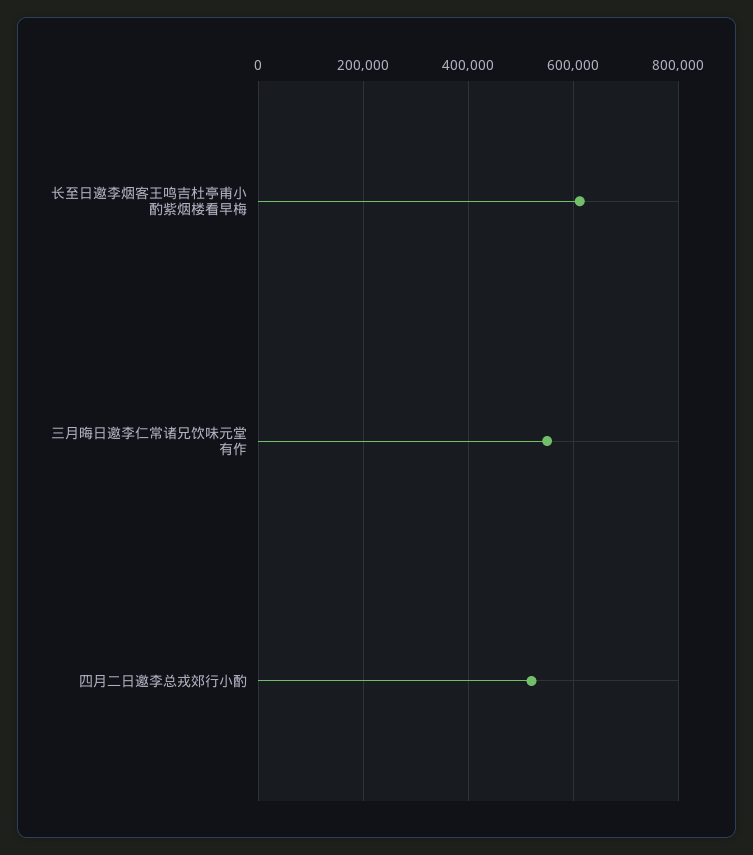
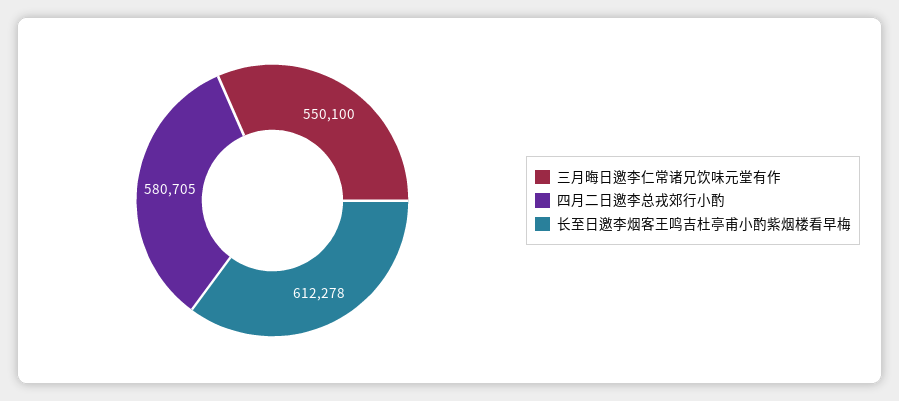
  {
    "长至日邀李烟客王鸣吉杜亭甫小酌紫烟楼看早梅": 612278,
    "三月晦日邀李仁常诸兄饮味元堂有作": 550100,
-   "四月二日邀李总戎郊行小酌": 520000
+   "四月二日邀李总戎郊行小酌": 580705
  }

